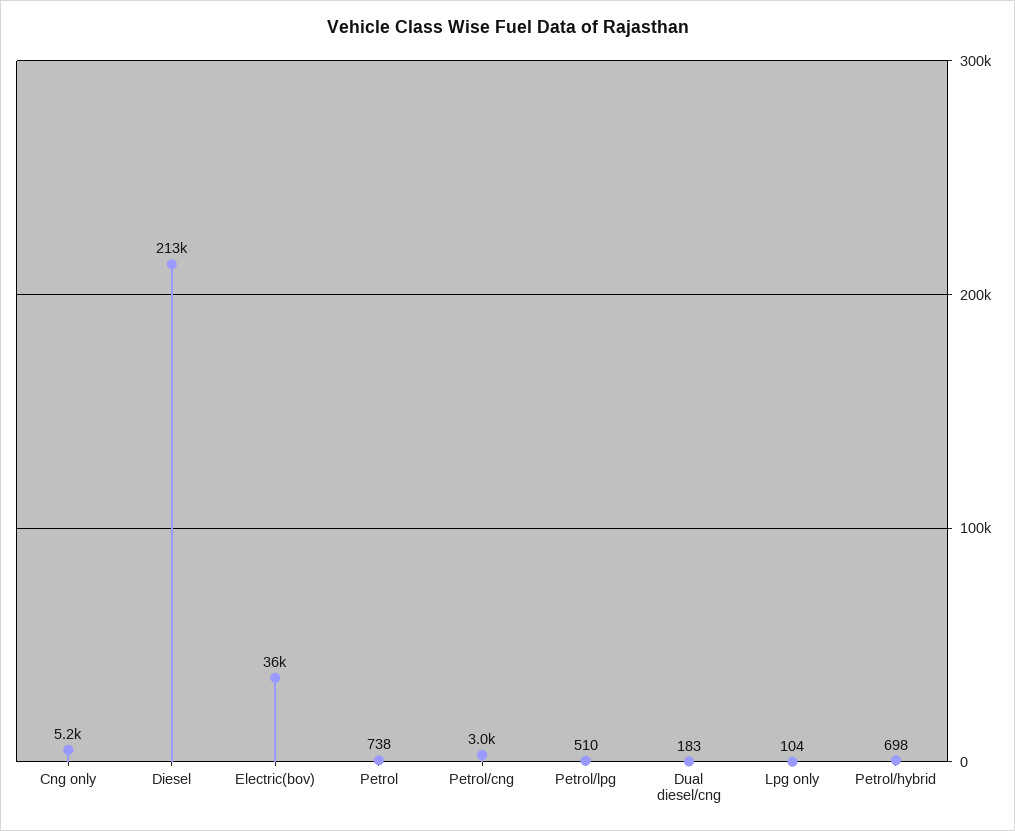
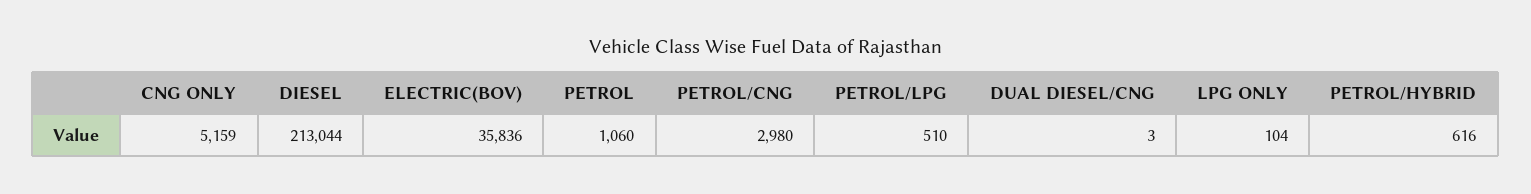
  {
    "Cng only": 5159,
    "Diesel": 213044,
    "Electric(bov)": 35836,
-   "Petrol": 738,
+   "Petrol": 1060,
    "Petrol/cng": 2980,
    "Petrol/lpg": 510,
-   "Dual diesel/cng": 183,
+   "Dual diesel/cng": 3,
    "Lpg only": 104,
-   "Petrol/hybrid": 698
+   "Petrol/hybrid": 616
  }

